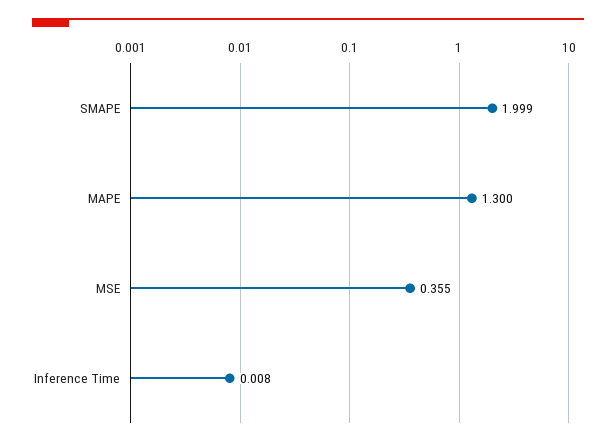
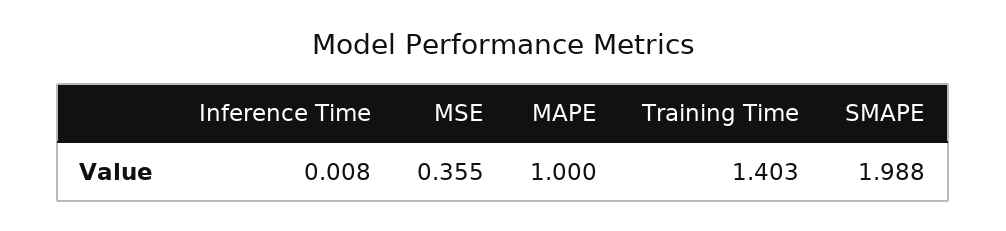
  {
-   "SMAPE": 1.999,
+   "SMAPE": 1.988,
-   "MAPE": 1.3,
+   "MAPE": 1,
    "MSE": 0.355,
-   "Inference Time": 0.008
+   "Inference Time": 0.008,
+   "Training Time": 1.403
  }

